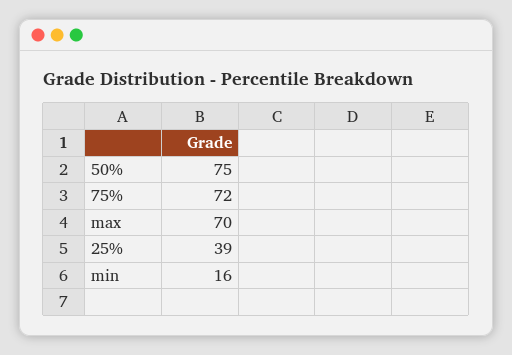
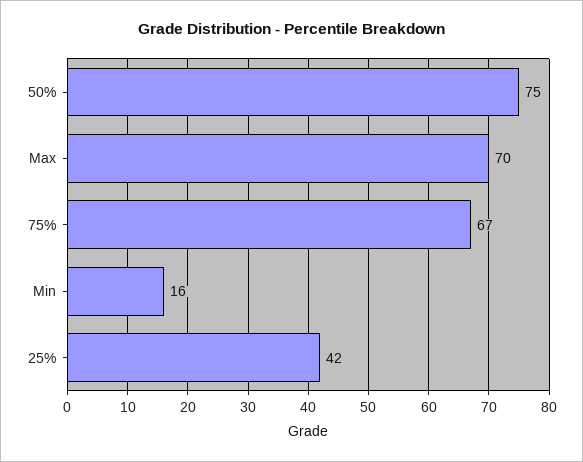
  {
    "50%": 75,
-   "75%": 72,
+   "75%": 67,
    "max": 70,
-   "25%": 39,
+   "25%": 42,
    "min": 16
  }

